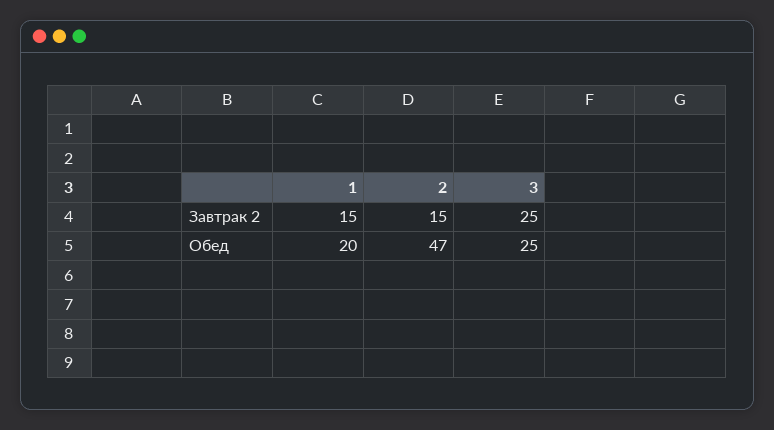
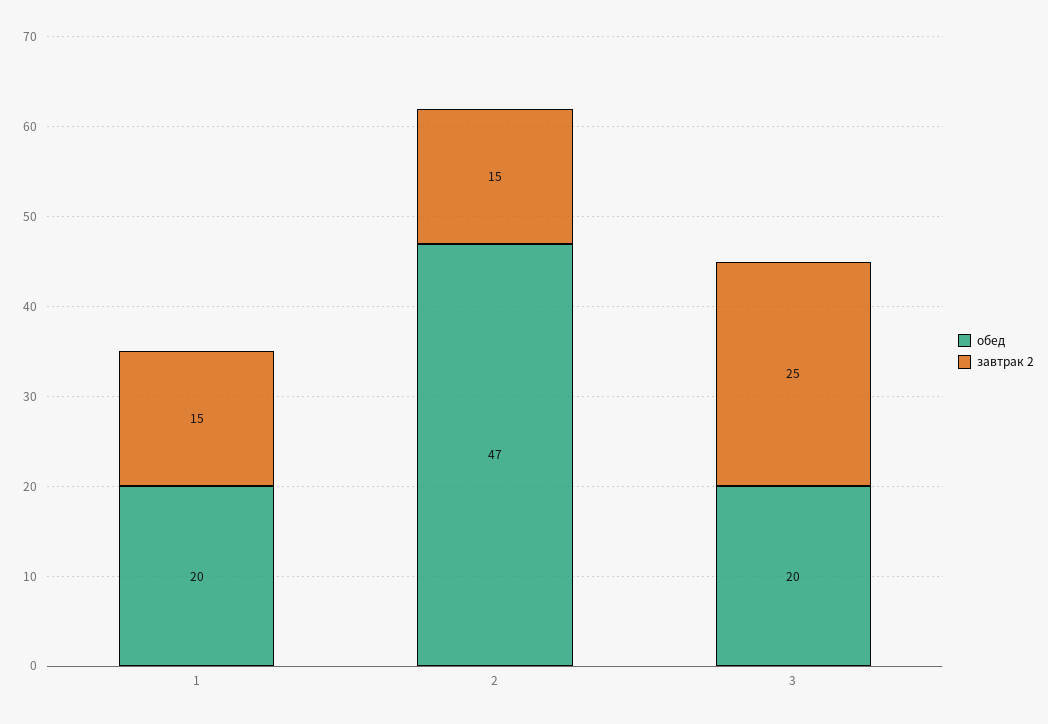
  {
    "Завтрак 2": {
      "1": 15,
      "2": 15,
      "3": 25
    },
    "Обед": {
      "1": 20,
      "2": 47,
-     "3": 25
+     "3": 20
    }
  }

